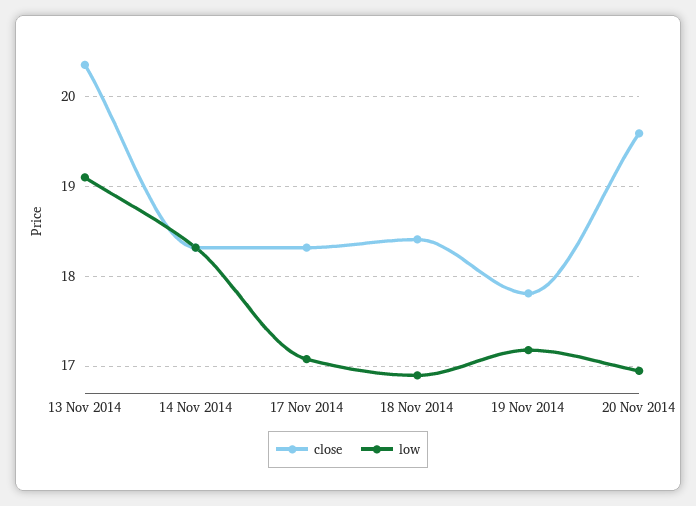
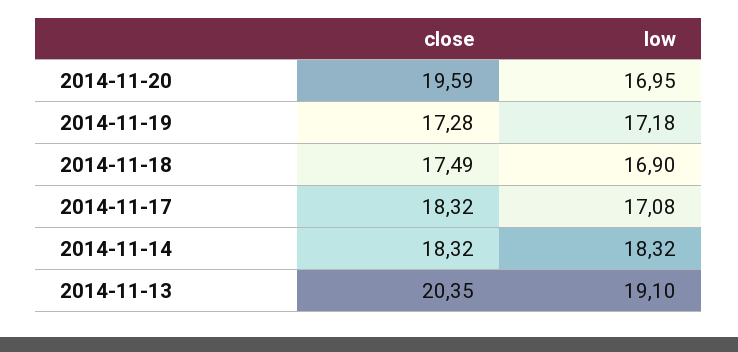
  {
    "close": {
      "13 Nov 2014": 20.35,
      "14 Nov 2014": 18.32,
      "17 Nov 2014": 18.32,
-     "18 Nov 2014": 18.4,
+     "18 Nov 2014": 17.49,
-     "19 Nov 2014": 17.8,
+     "19 Nov 2014": 17.28,
      "20 Nov 2014": 19.59
    },
    "low": {
      "13 Nov 2014": 19.1,
      "14 Nov 2014": 18.32,
      "17 Nov 2014": 17.08,
      "18 Nov 2014": 16.9,
      "19 Nov 2014": 17.18,
      "20 Nov 2014": 16.95
    }
  }

